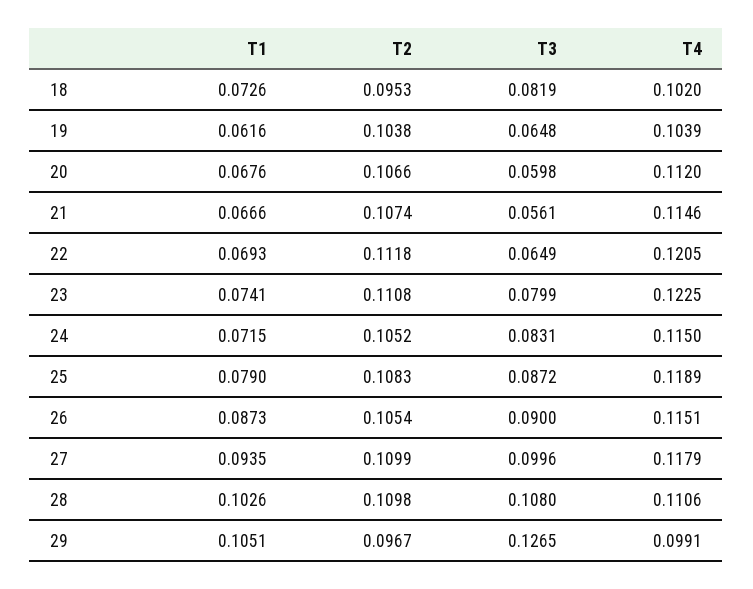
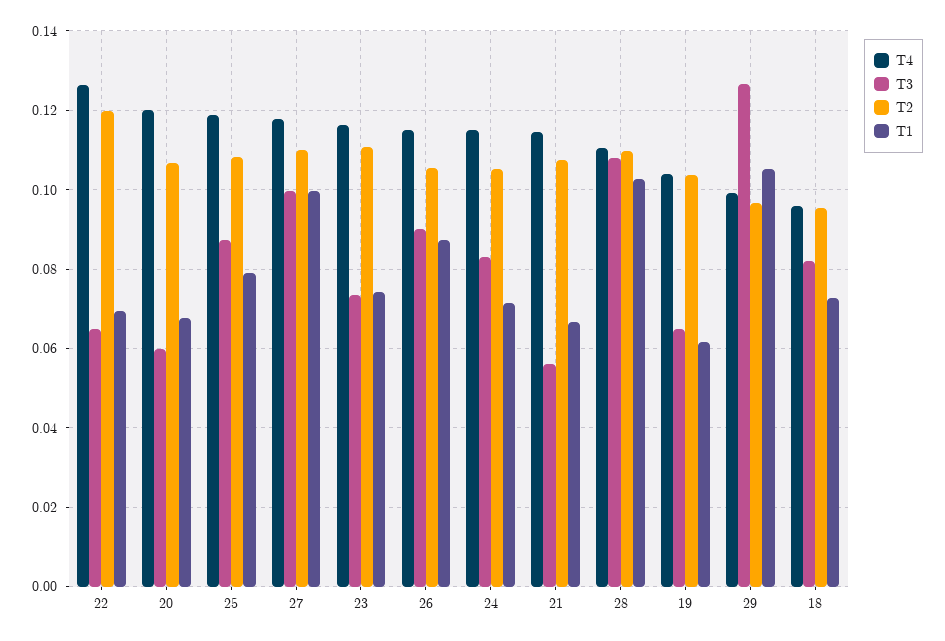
  {
    "T1": {
      "18": 0.0726,
      "19": 0.0616,
      "20": 0.0676,
      "21": 0.0666,
      "22": 0.0693,
      "23": 0.0741,
      "24": 0.0715,
      "25": 0.079,
      "26": 0.0873,
-     "27": 0.0935,
+     "27": 0.1,
      "28": 0.1026,
      "29": 0.1051
    },
    "T2": {
      "18": 0.0953,
      "19": 0.1038,
      "20": 0.1066,
      "21": 0.1074,
-     "22": 0.1118,
+     "22": 0.12,
      "23": 0.1108,
      "24": 0.1052,
      "25": 0.1083,
      "26": 0.1054,
      "27": 0.1099,
      "28": 0.1098,
      "29": 0.0967
    },
    "T3": {
      "18": 0.0819,
      "19": 0.0648,
      "20": 0.0598,
      "21": 0.0561,
      "22": 0.0649,
-     "23": 0.0799,
+     "23": 0.074,
      "24": 0.0831,
      "25": 0.0872,
      "26": 0.09,
      "27": 0.0996,
      "28": 0.108,
      "29": 0.1265
    },
    "T4": {
-     "18": 0.102,
+     "18": 0.096,
      "19": 0.1039,
-     "20": 0.112,
+     "20": 0.12,
      "21": 0.1146,
-     "22": 0.1205,
+     "22": 0.126,
-     "23": 0.1225,
+     "23": 0.116,
      "24": 0.115,
      "25": 0.1189,
      "26": 0.1151,
      "27": 0.1179,
      "28": 0.1106,
      "29": 0.0991
    }
  }

